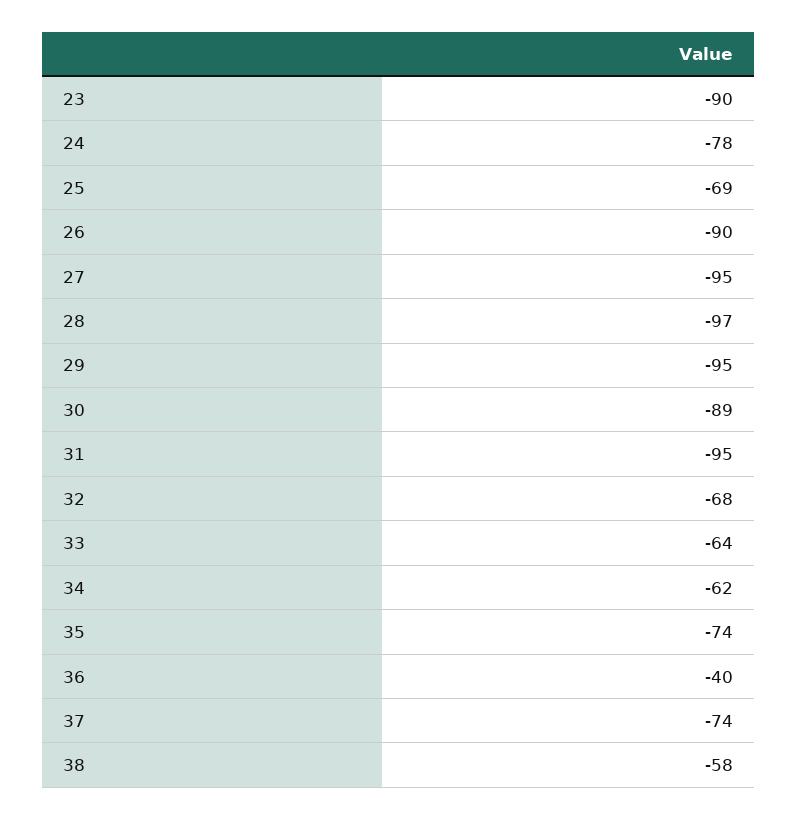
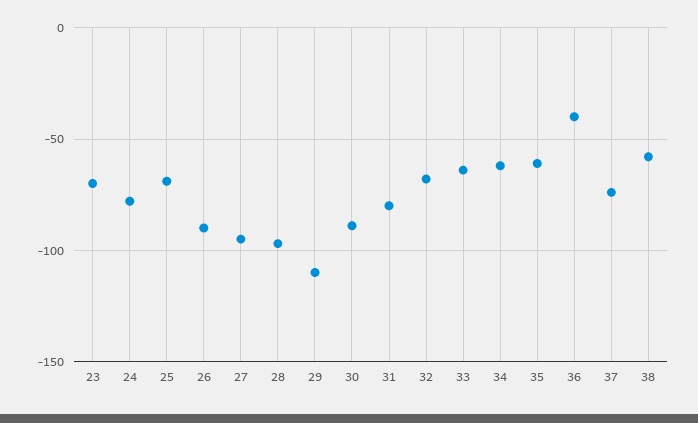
  {
-   "23": -90,
+   "23": -70,
    "24": -78,
    "25": -69,
    "26": -90,
    "27": -95,
    "28": -97,
-   "29": -95,
+   "29": -110,
    "30": -89,
-   "31": -95,
+   "31": -80,
    "32": -68,
    "33": -64,
    "34": -62,
-   "35": -74,
+   "35": -60,
    "36": -40,
    "37": -74,
    "38": -58
  }

